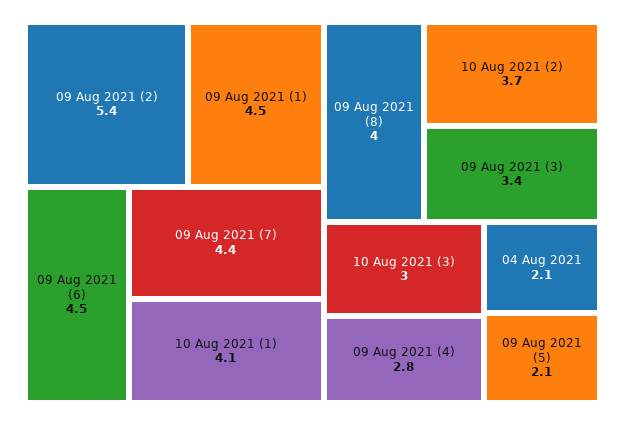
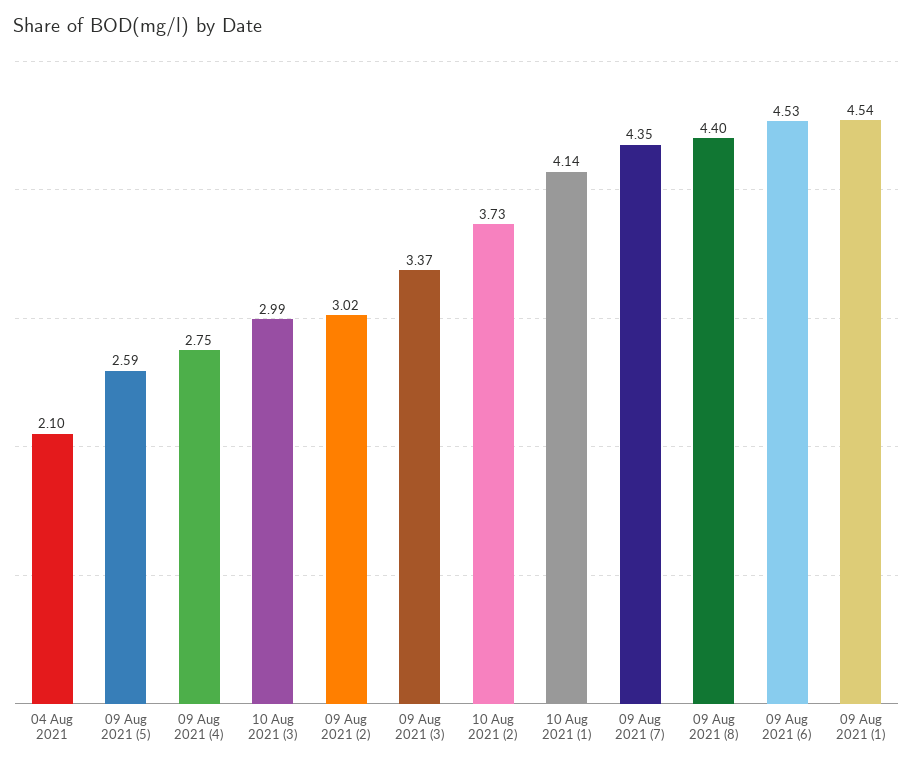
  {
-   "09 Aug 2021 (2)": 5.4,
+   "09 Aug 2021 (2)": 3.02,
    "09 Aug 2021 (1)": 4.54,
    "09 Aug 2021 (6)": 4.53,
    "09 Aug 2021 (7)": 4.35,
    "10 Aug 2021 (1)": 4.14,
-   "09 Aug 2021 (8)": 4,
+   "09 Aug 2021 (8)": 4.4,
    "10 Aug 2021 (2)": 3.73,
    "09 Aug 2021 (3)": 3.37,
    "10 Aug 2021 (3)": 2.99,
    "09 Aug 2021 (4)": 2.75,
    "04 Aug 2021": 2.1,
-   "09 Aug 2021 (5)": 2.1
+   "09 Aug 2021 (5)": 2.59
  }

